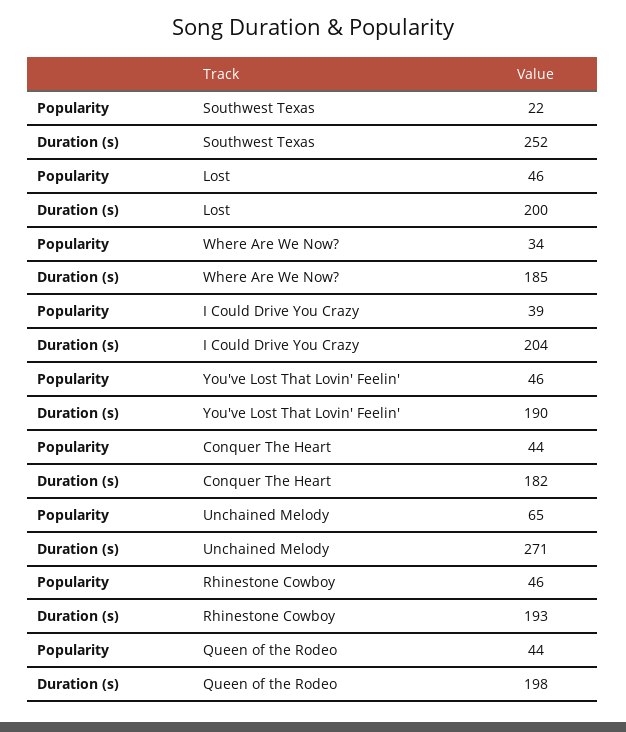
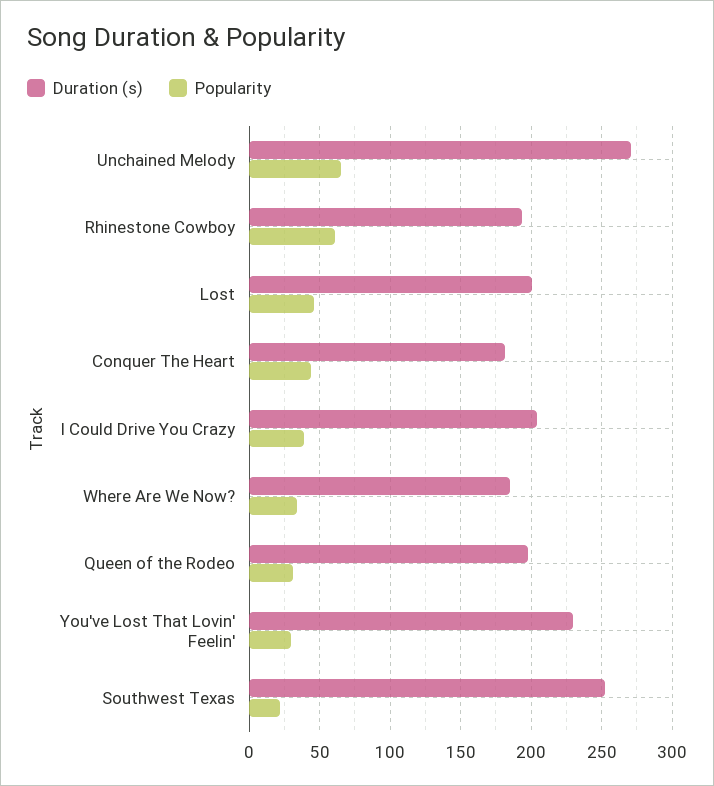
  {
    "Popularity": {
      "Southwest Texas": 22,
      "Lost": 46,
      "Where Are We Now?": 34,
      "I Could Drive You Crazy": 39,
-     "You've Lost That Lovin' Feelin'": 46,
+     "You've Lost That Lovin' Feelin'": 30,
      "Conquer The Heart": 44,
      "Unchained Melody": 65,
-     "Rhinestone Cowboy": 46,
+     "Rhinestone Cowboy": 60,
-     "Queen of the Rodeo": 44
+     "Queen of the Rodeo": 30
    },
    "Duration (s)": {
      "Southwest Texas": 252,
      "Lost": 200,
      "Where Are We Now?": 185,
      "I Could Drive You Crazy": 204,
-     "You've Lost That Lovin' Feelin'": 190,
+     "You've Lost That Lovin' Feelin'": 230,
      "Conquer The Heart": 182,
      "Unchained Melody": 271,
      "Rhinestone Cowboy": 193,
      "Queen of the Rodeo": 198
    }
  }

